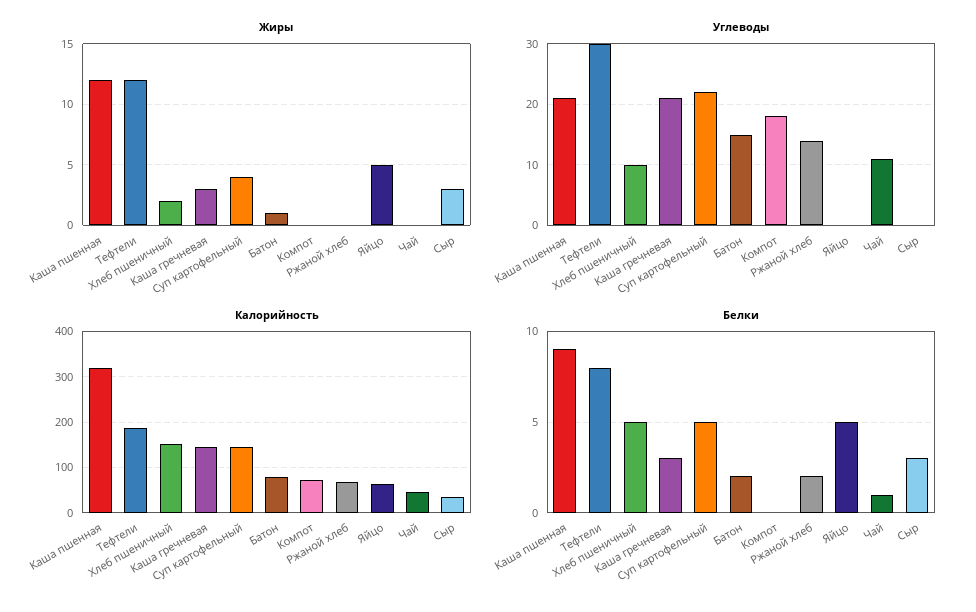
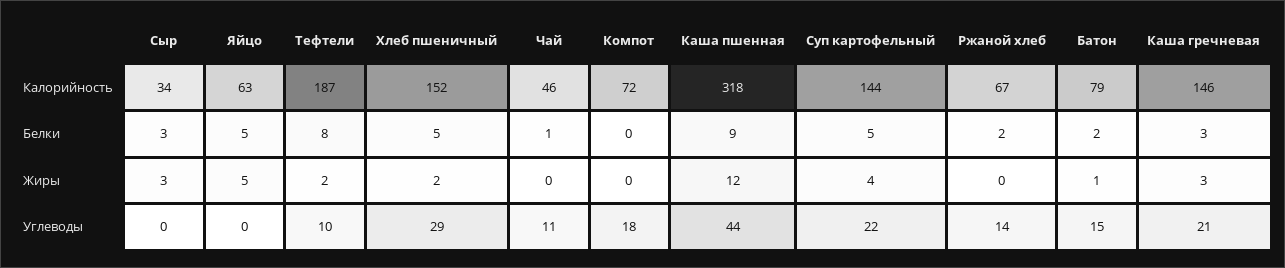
  {
    "Жиры": {
      "Каша пшенная": 12,
-     "Тефтели": 12,
+     "Тефтели": 2,
      "Хлеб пшеничный": 2,
      "Каша гречневая": 3,
      "Суп картофельный": 4,
      "Батон": 1,
      "Компот": 0,
      "Ржаной хлеб": 0,
      "Яйцо": 5,
      "Чай": 0,
      "Сыр": 3
    },
    "Углеводы": {
-     "Каша пшенная": 21,
+     "Каша пшенная": 44,
-     "Тефтели": 30,
+     "Тефтели": 10,
-     "Хлеб пшеничный": 10,
+     "Хлеб пшеничный": 29,
      "Каша гречневая": 21,
      "Суп картофельный": 22,
      "Батон": 15,
      "Компот": 18,
      "Ржаной хлеб": 14,
      "Яйцо": 0,
      "Чай": 11,
      "Сыр": 0
    },
    "Калорийность": {
      "Каша пшенная": 318,
      "Тефтели": 187,
      "Хлеб пшеничный": 152,
      "Каша гречневая": 146,
      "Суп картофельный": 144,
      "Батон": 79,
      "Компот": 72,
      "Ржаной хлеб": 67,
      "Яйцо": 63,
      "Чай": 46,
      "Сыр": 34
    },
    "Белки": {
      "Каша пшенная": 9,
      "Тефтели": 8,
      "Хлеб пшеничный": 5,
      "Каша гречневая": 3,
      "Суп картофельный": 5,
      "Батон": 2,
      "Компот": 0,
      "Ржаной хлеб": 2,
      "Яйцо": 5,
      "Чай": 1,
      "Сыр": 3
    }
  }

